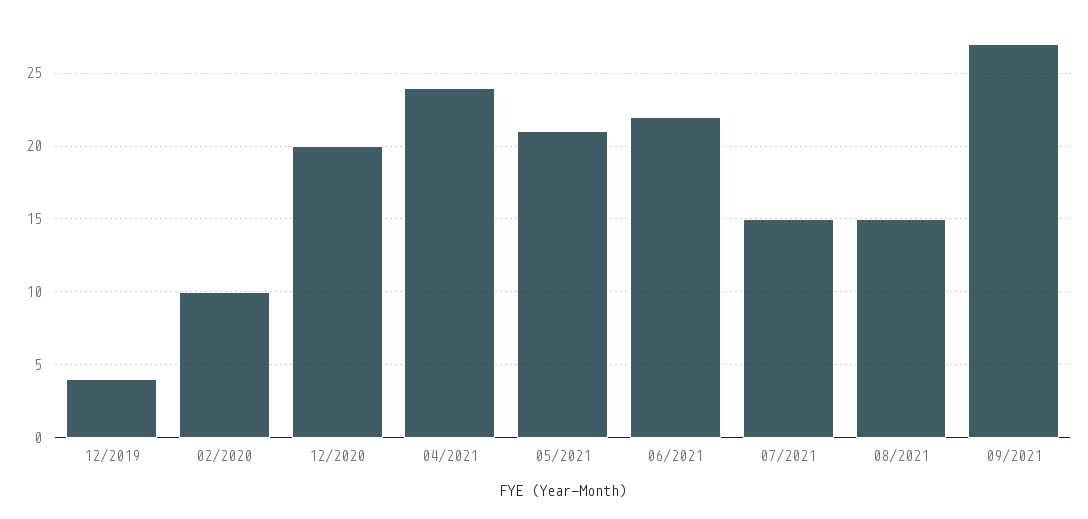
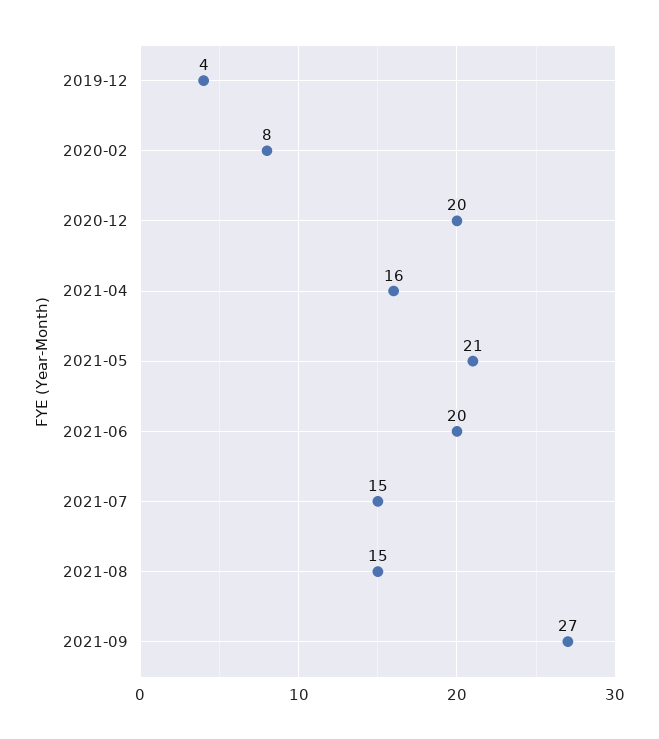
  {
    "12/2019": 4,
-   "02/2020": 10,
+   "02/2020": 8,
    "12/2020": 20,
-   "04/2021": 24,
+   "04/2021": 16,
    "05/2021": 21,
-   "06/2021": 22,
+   "06/2021": 20,
    "07/2021": 15,
    "08/2021": 15,
    "09/2021": 27
  }

